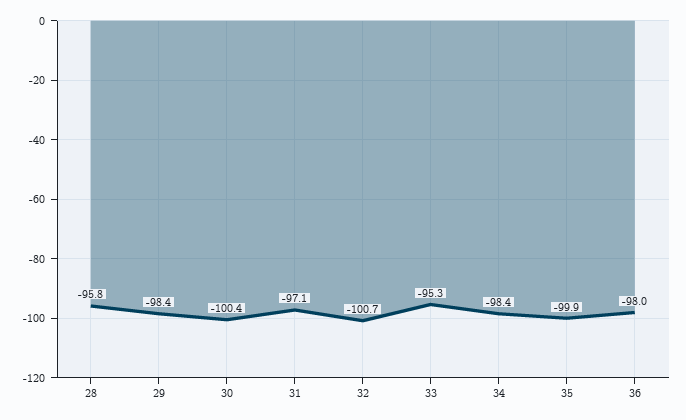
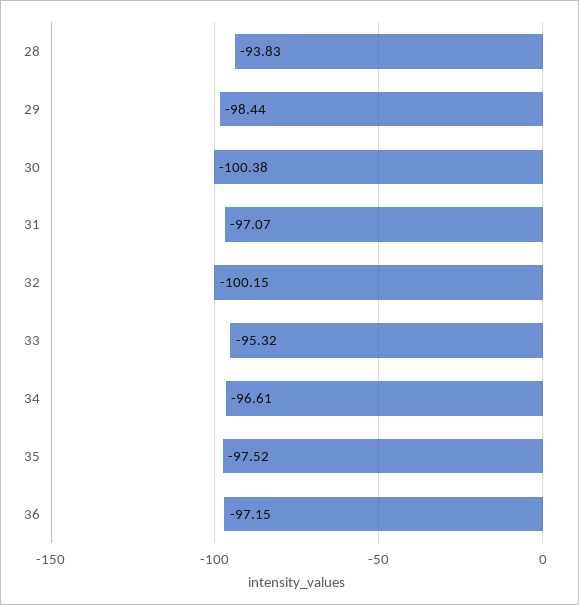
  {
-   "28": -95.8,
+   "28": -93.83,
    "29": -98.44,
    "30": -100.38,
    "31": -97.07,
-   "32": -100.7,
+   "32": -100.15,
    "33": -95.32,
-   "34": -98.4,
+   "34": -96.61,
-   "35": -99.9,
+   "35": -97.52,
-   "36": -98
+   "36": -97.15
  }

